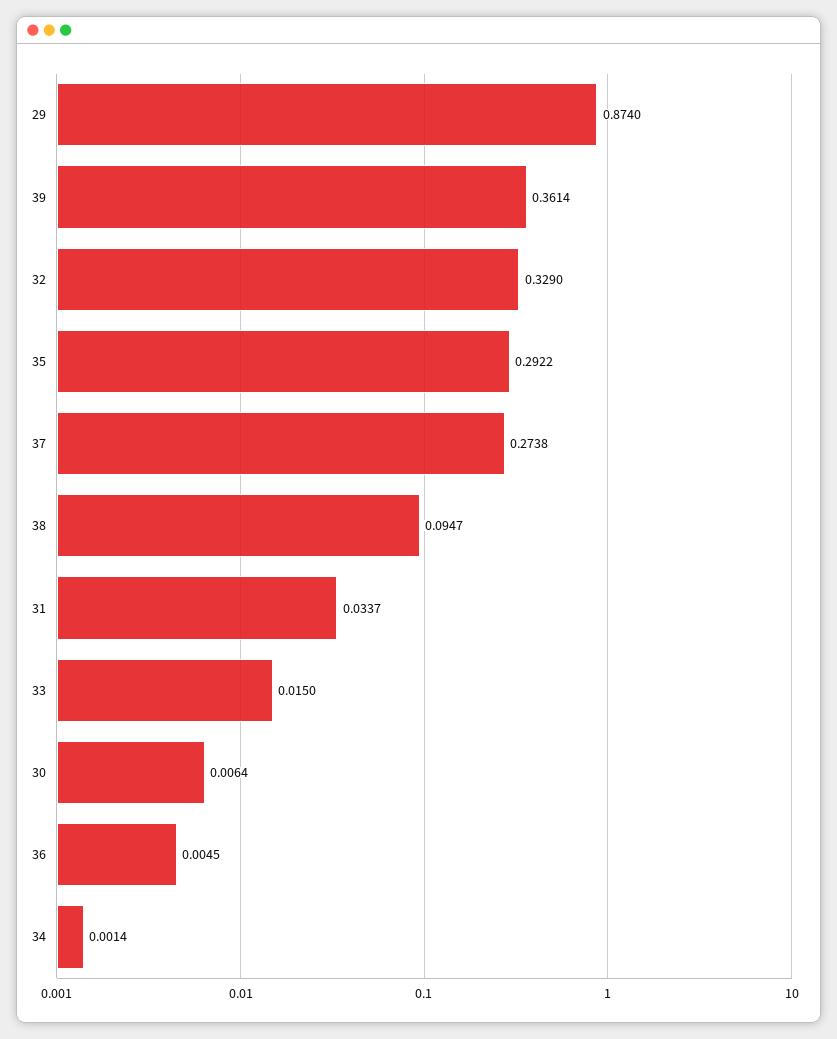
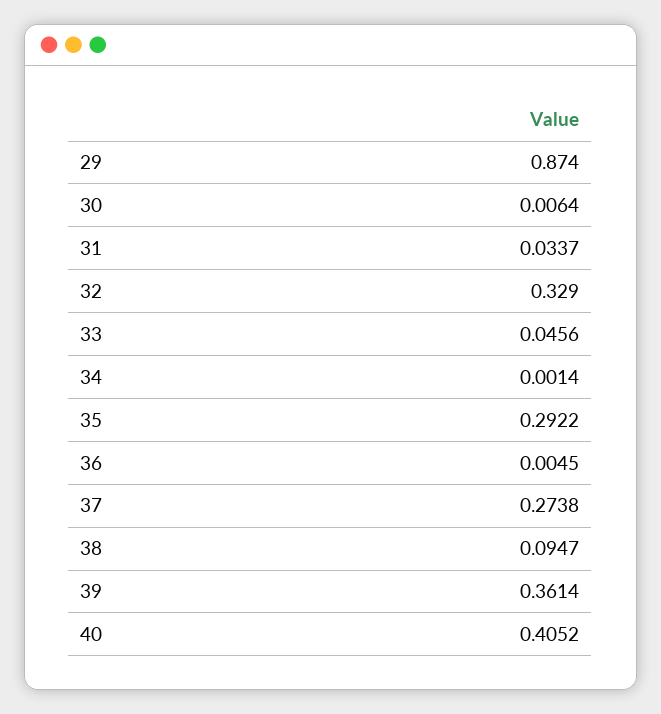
  {
    "29": 0.874,
    "39": 0.3614,
    "32": 0.329,
    "35": 0.2922,
    "37": 0.2738,
    "38": 0.0947,
    "31": 0.0337,
-   "33": 0.015,
+   "33": 0.0456,
    "30": 0.0064,
    "36": 0.0045,
-   "34": 0.0014
+   "34": 0.0014,
+   "40": 0.4052
  }

